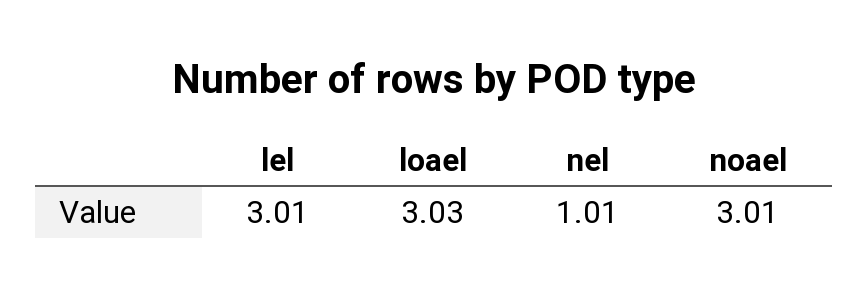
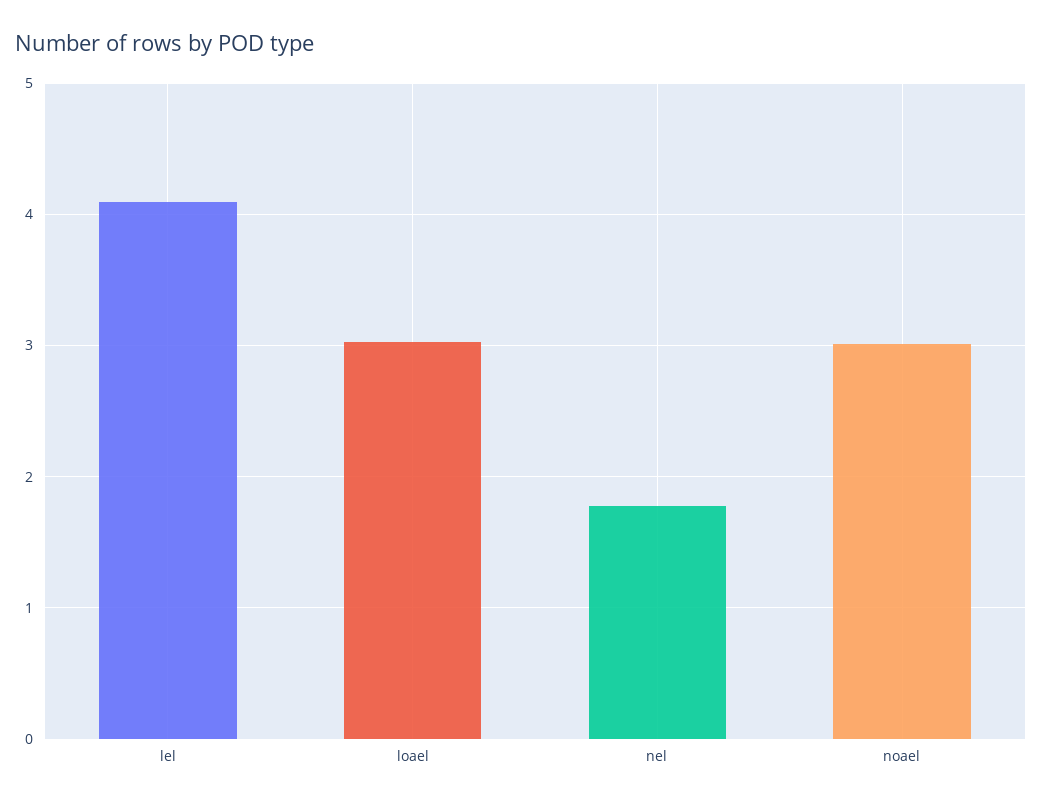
  {
-   "lel": 3.01,
+   "lel": 4.1,
    "loael": 3.03,
-   "nel": 1.01,
+   "nel": 1.8,
    "noael": 3.01
  }

